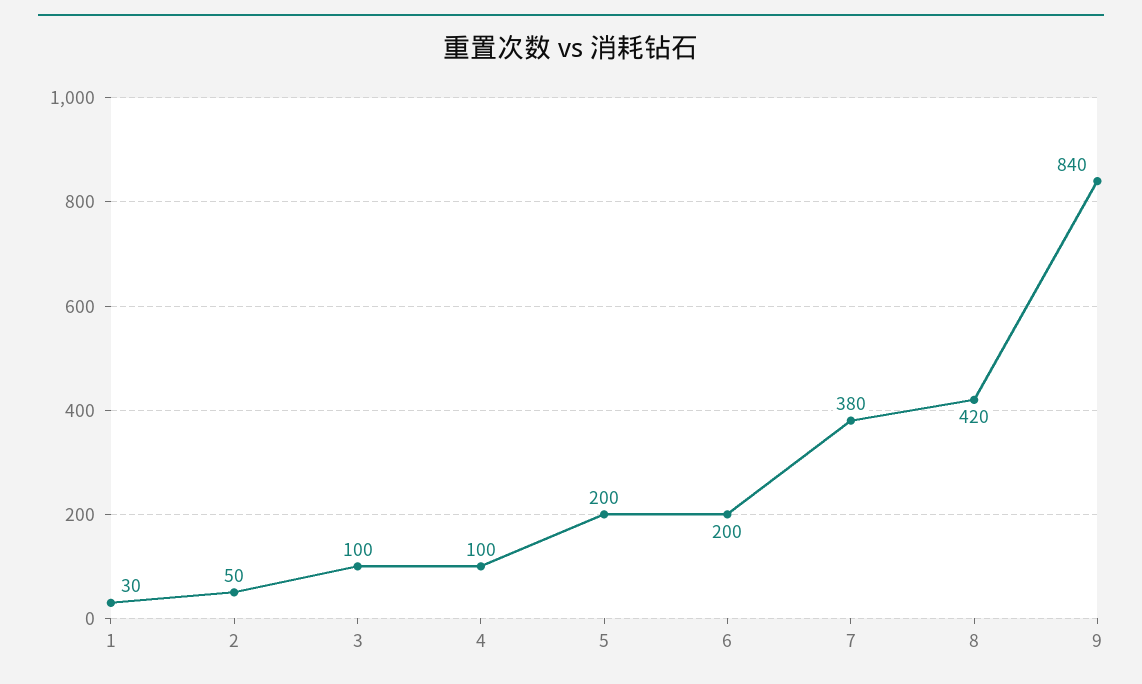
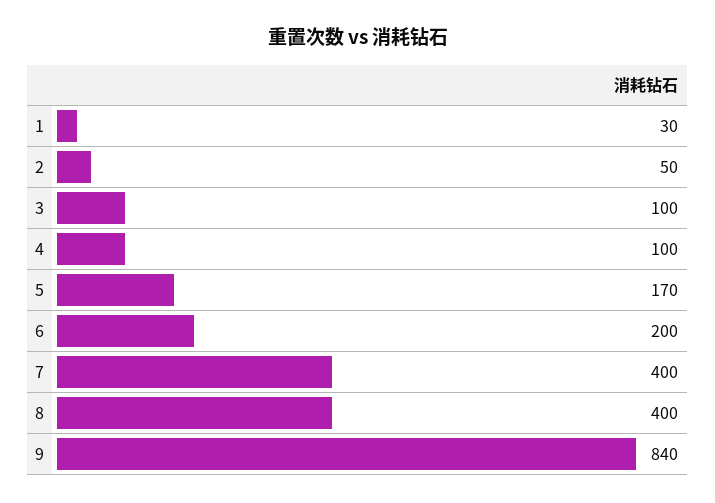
  {
    "1": 30,
    "2": 50,
    "3": 100,
    "4": 100,
-   "5": 200,
+   "5": 170,
    "6": 200,
-   "7": 380,
+   "7": 400,
-   "8": 420,
+   "8": 400,
    "9": 840
  }

